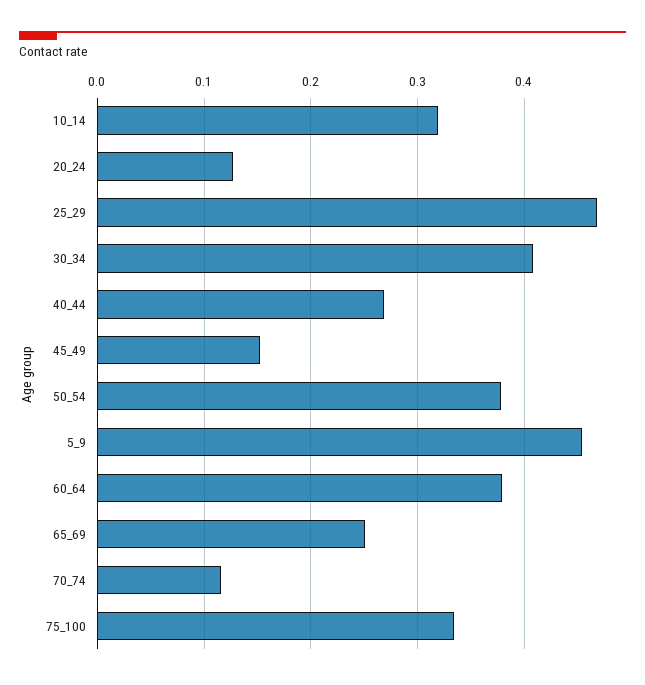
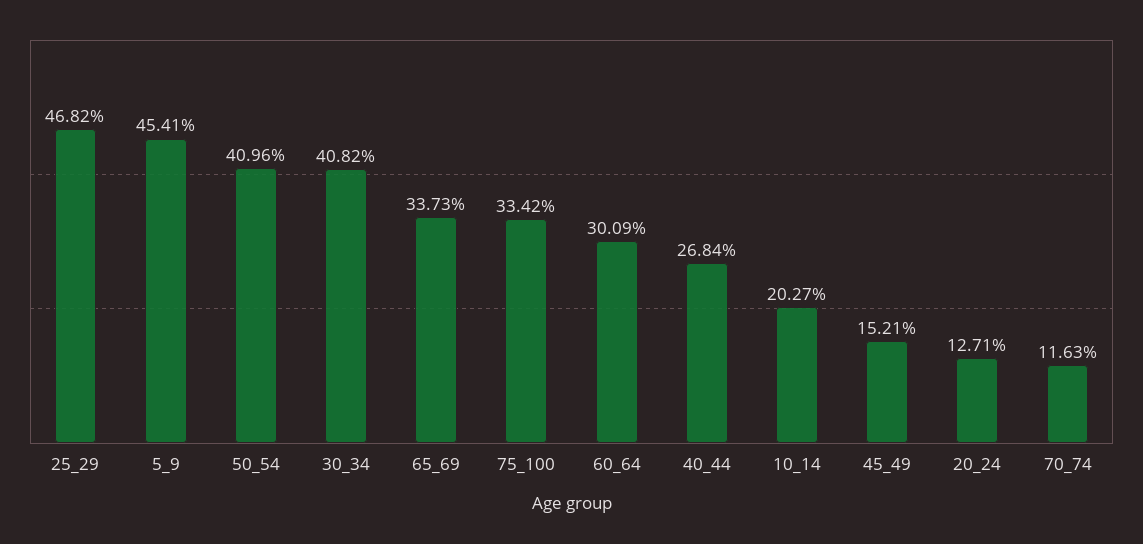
  {
-   "10_14": 0.32,
+   "10_14": 0.2027,
    "20_24": 0.1271,
    "25_29": 0.4682,
    "30_34": 0.4082,
    "40_44": 0.2684,
    "45_49": 0.1521,
-   "50_54": 0.38,
+   "50_54": 0.4096,
    "5_9": 0.4541,
-   "60_64": 0.38,
+   "60_64": 0.3009,
-   "65_69": 0.25,
+   "65_69": 0.3373,
    "70_74": 0.1163,
    "75_100": 0.3342
  }

